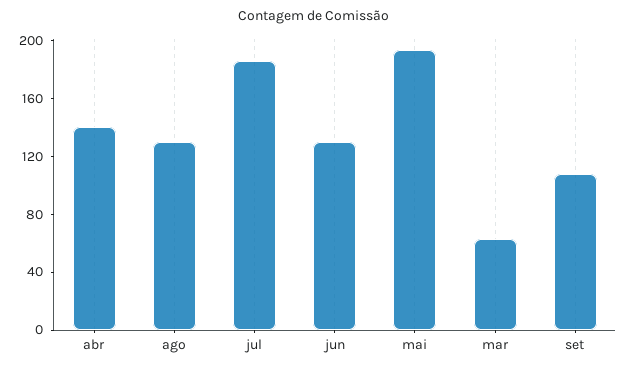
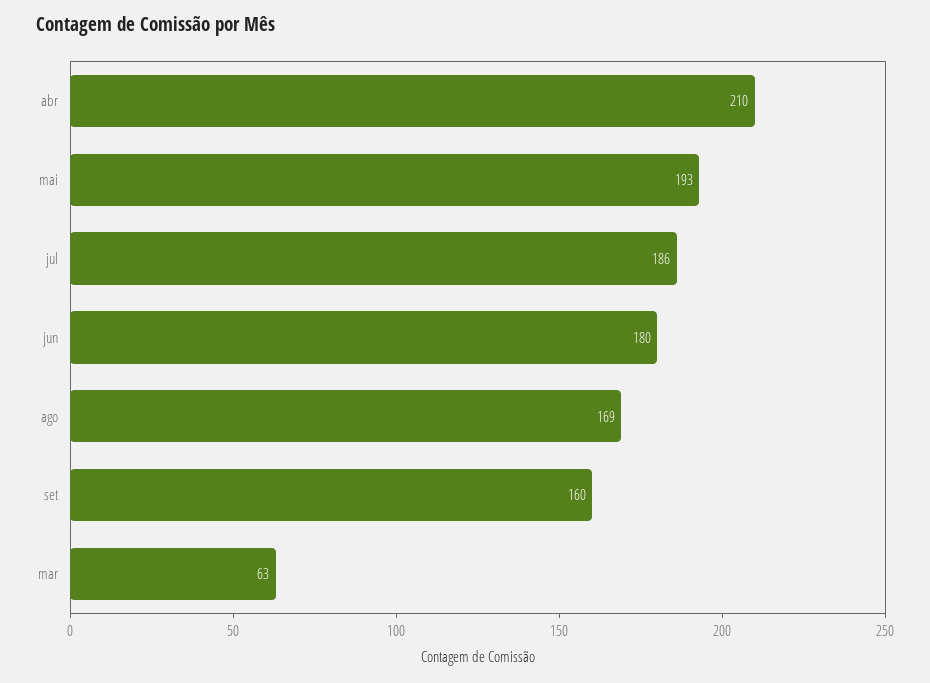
  {
-   "abr": 140,
+   "abr": 210,
-   "ago": 130,
+   "ago": 169,
    "jul": 186,
-   "jun": 130,
+   "jun": 180,
    "mai": 193,
    "mar": 63,
-   "set": 110
+   "set": 160
  }

